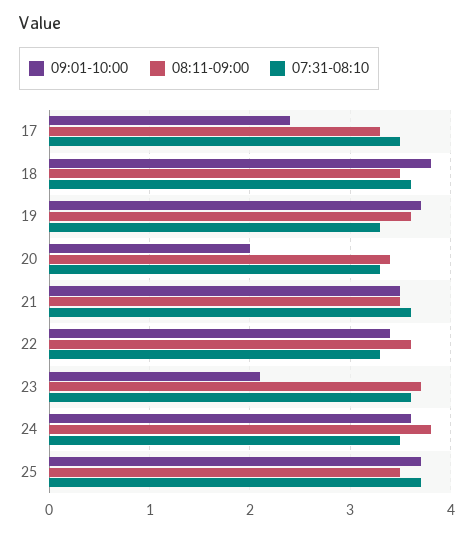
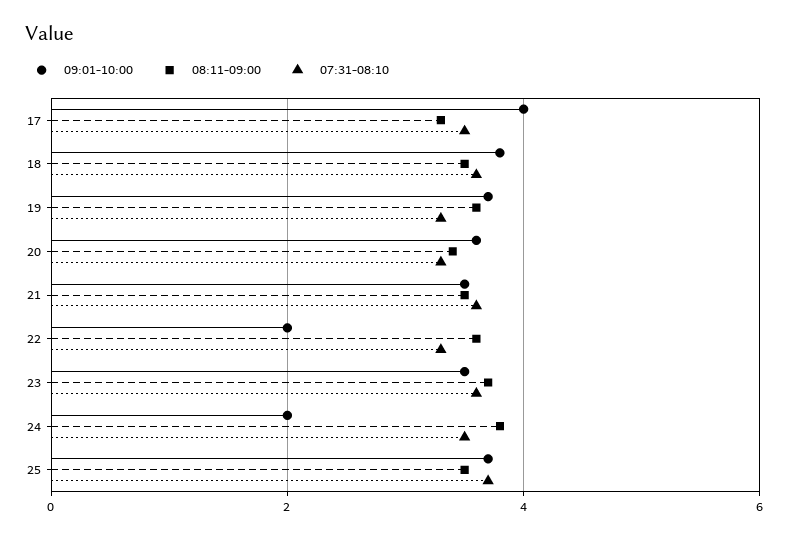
  {
    "09:01-10:00": {
-     "17": 2.4,
+     "17": 4,
      "18": 3.8,
      "19": 3.7,
-     "20": 2,
+     "20": 3.5,
      "21": 3.5,
-     "22": 3.4,
+     "22": 2,
-     "23": 2.1,
+     "23": 3.5,
-     "24": 3.6,
+     "24": 2,
      "25": 3.7
    },
    "08:11-09:00": {
      "17": 3.3,
      "18": 3.5,
      "19": 3.6,
      "20": 3.4,
      "21": 3.5,
      "22": 3.6,
      "23": 3.7,
      "24": 3.8,
      "25": 3.5
    },
    "07:31-08:10": {
      "17": 3.5,
      "18": 3.6,
      "19": 3.3,
      "20": 3.3,
      "21": 3.6,
      "22": 3.3,
      "23": 3.6,
      "24": 3.5,
      "25": 3.7
    }
  }

